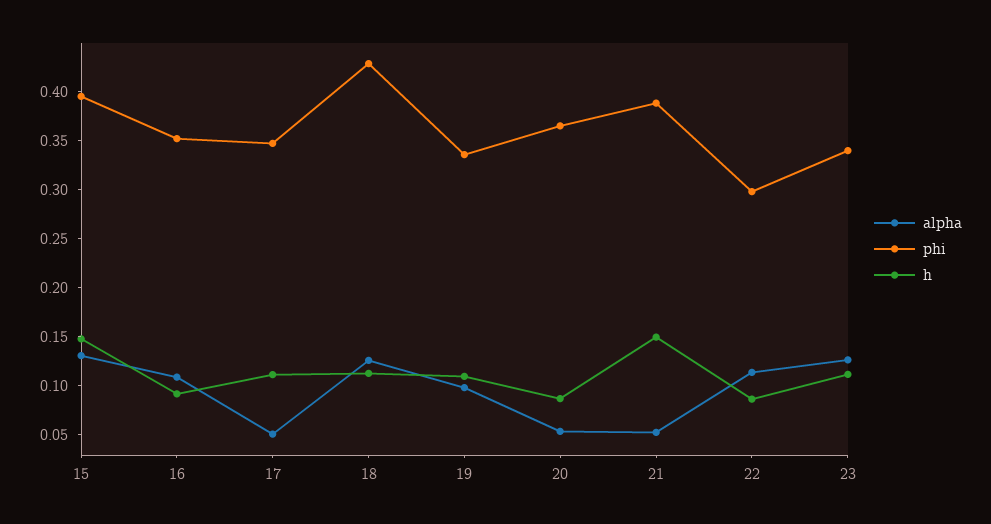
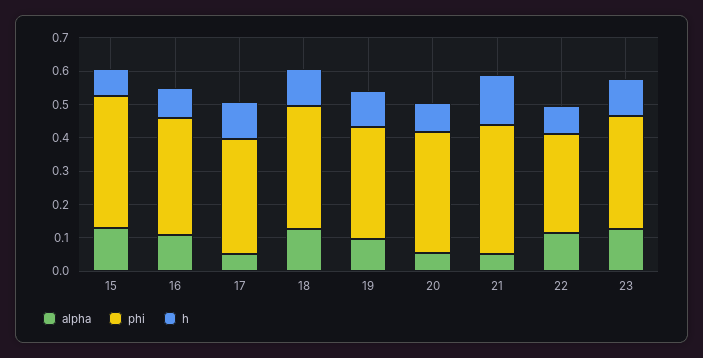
  {
    "alpha": {
      "15": 0.13,
      "16": 0.11,
      "17": 0.05,
      "18": 0.13,
      "19": 0.1,
      "20": 0.05,
      "21": 0.05,
      "22": 0.11,
      "23": 0.13
    },
    "phi": {
      "15": 0.39,
      "16": 0.35,
      "17": 0.35,
-     "18": 0.43,
+     "18": 0.375,
      "19": 0.34,
      "20": 0.36,
      "21": 0.39,
      "22": 0.3,
      "23": 0.34
    },
    "h": {
-     "15": 0.15,
+     "15": 0.075,
      "16": 0.09,
      "17": 0.11,
      "18": 0.11,
      "19": 0.11,
      "20": 0.09,
      "21": 0.15,
      "22": 0.09,
      "23": 0.11
    }
  }

